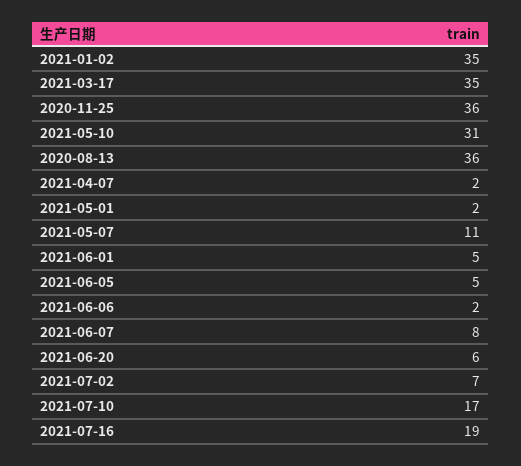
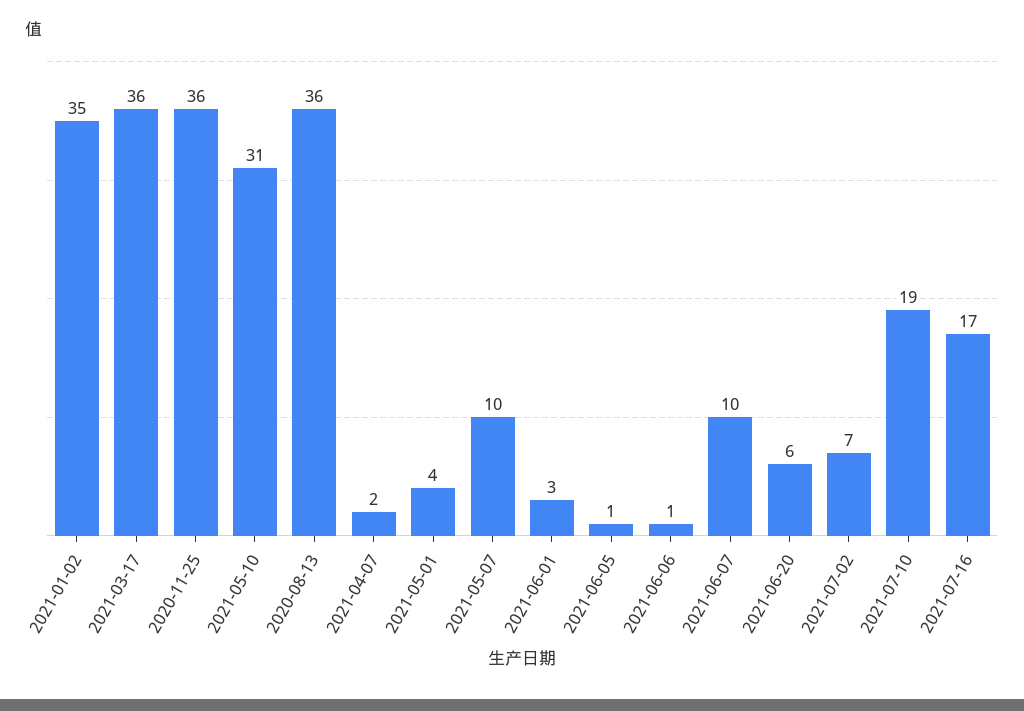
  {
    "2021-01-02": 35,
-   "2021-03-17": 35,
+   "2021-03-17": 36,
    "2020-11-25": 36,
    "2021-05-10": 31,
    "2020-08-13": 36,
    "2021-04-07": 2,
-   "2021-05-01": 2,
+   "2021-05-01": 4,
-   "2021-05-07": 11,
+   "2021-05-07": 10,
-   "2021-06-01": 5,
+   "2021-06-01": 3,
-   "2021-06-05": 5,
+   "2021-06-05": 1,
-   "2021-06-06": 2,
+   "2021-06-06": 1,
-   "2021-06-07": 8,
+   "2021-06-07": 10,
    "2021-06-20": 6,
    "2021-07-02": 7,
-   "2021-07-10": 17,
+   "2021-07-10": 19,
-   "2021-07-16": 19
+   "2021-07-16": 17
  }

